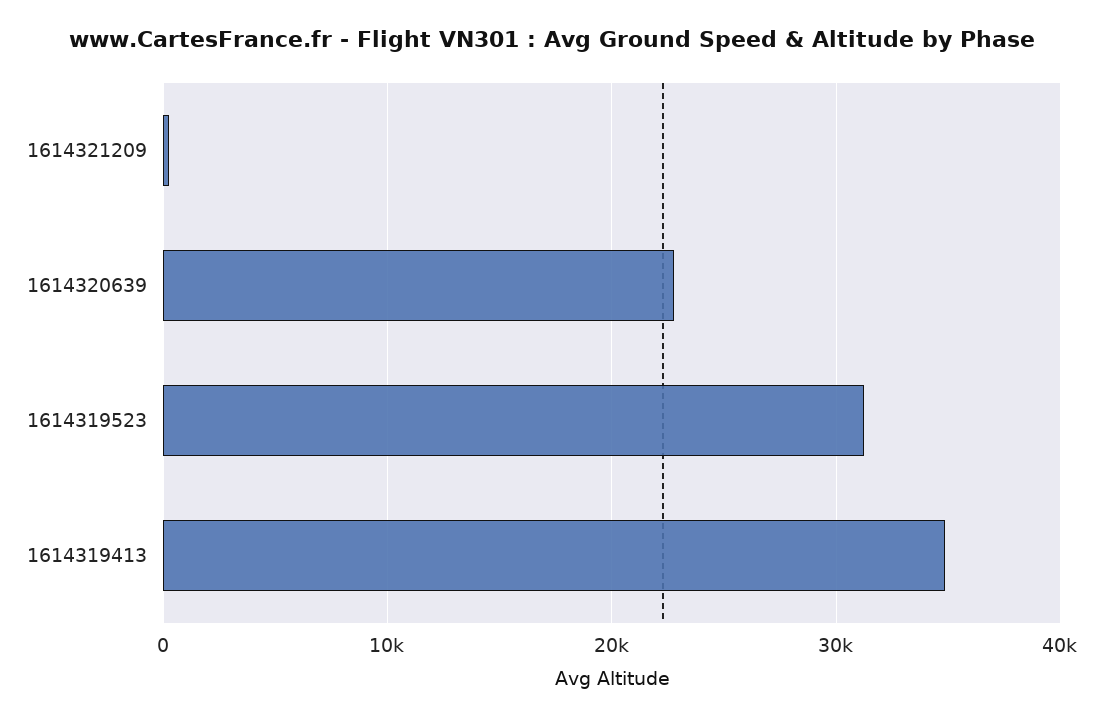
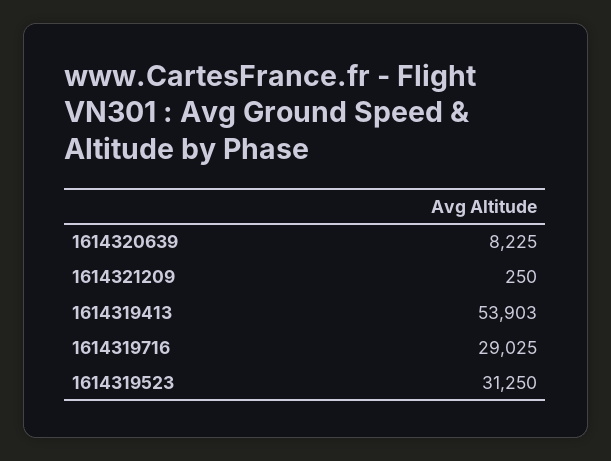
  {
    "1614321209": 250,
-   "1614320639": 23000,
+   "1614320639": 8225,
    "1614319523": 31250,
-   "1614319413": 35000
+   "1614319413": 53903,
+   "1614319716": 29025
  }

